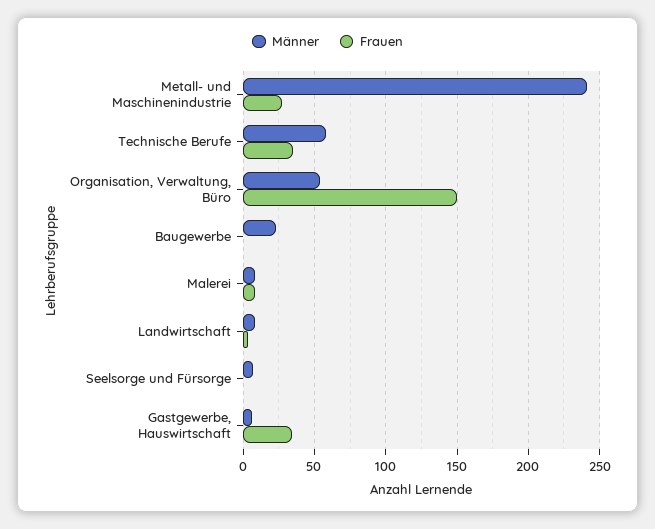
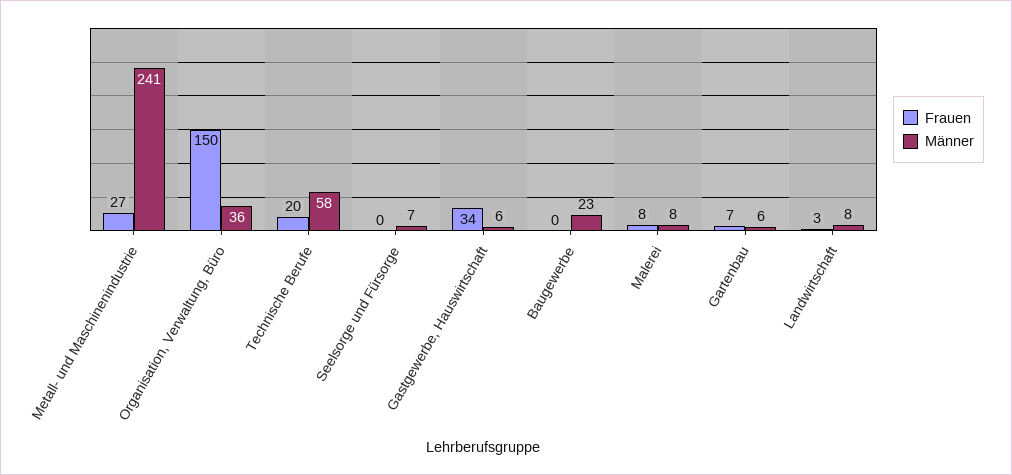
  {
    "Männer": {
      "Metall- und Maschinenindustrie": 241,
      "Technische Berufe": 58,
-     "Organisation, Verwaltung, Büro": 55,
+     "Organisation, Verwaltung, Büro": 36,
      "Baugewerbe": 23,
      "Malerei": 8,
      "Landwirtschaft": 8,
      "Seelsorge und Fürsorge": 7,
-     "Gastgewerbe, Hauswirtschaft": 6
+     "Gastgewerbe, Hauswirtschaft": 6,
+     "Gartenbau": 6
    },
    "Frauen": {
      "Metall- und Maschinenindustrie": 27,
-     "Technische Berufe": 35,
+     "Technische Berufe": 20,
      "Organisation, Verwaltung, Büro": 150,
      "Baugewerbe": 0,
      "Malerei": 8,
      "Landwirtschaft": 3,
      "Seelsorge und Fürsorge": 0,
-     "Gastgewerbe, Hauswirtschaft": 34
+     "Gastgewerbe, Hauswirtschaft": 34,
+     "Gartenbau": 7
    }
  }

